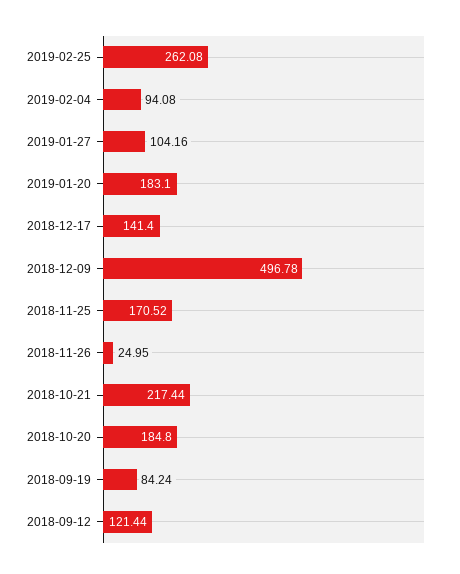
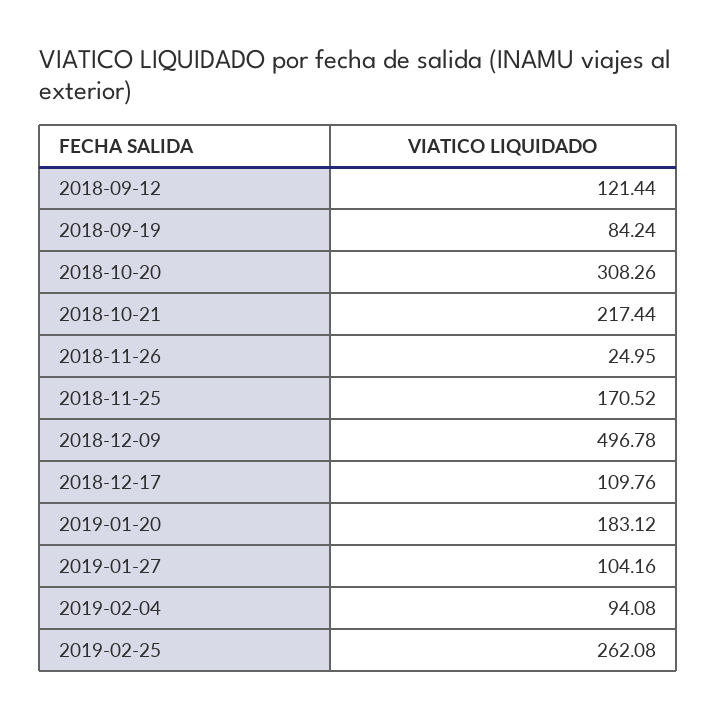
  {
    "2019-02-25": 262.08,
    "2019-02-04": 94.08,
    "2019-01-27": 104.16,
-   "2019-01-20": 183.1,
+   "2019-01-20": 183.12,
-   "2018-12-17": 141.4,
+   "2018-12-17": 109.76,
    "2018-12-09": 496.78,
    "2018-11-25": 170.52,
    "2018-11-26": 24.95,
    "2018-10-21": 217.44,
-   "2018-10-20": 184.8,
+   "2018-10-20": 308.26,
    "2018-09-19": 84.24,
    "2018-09-12": 121.44
  }

